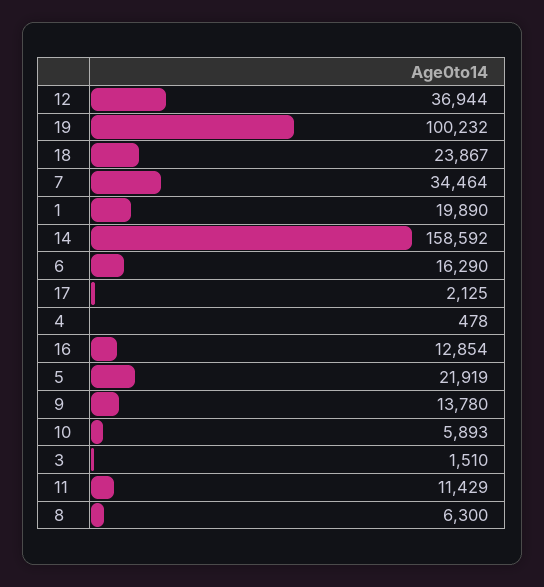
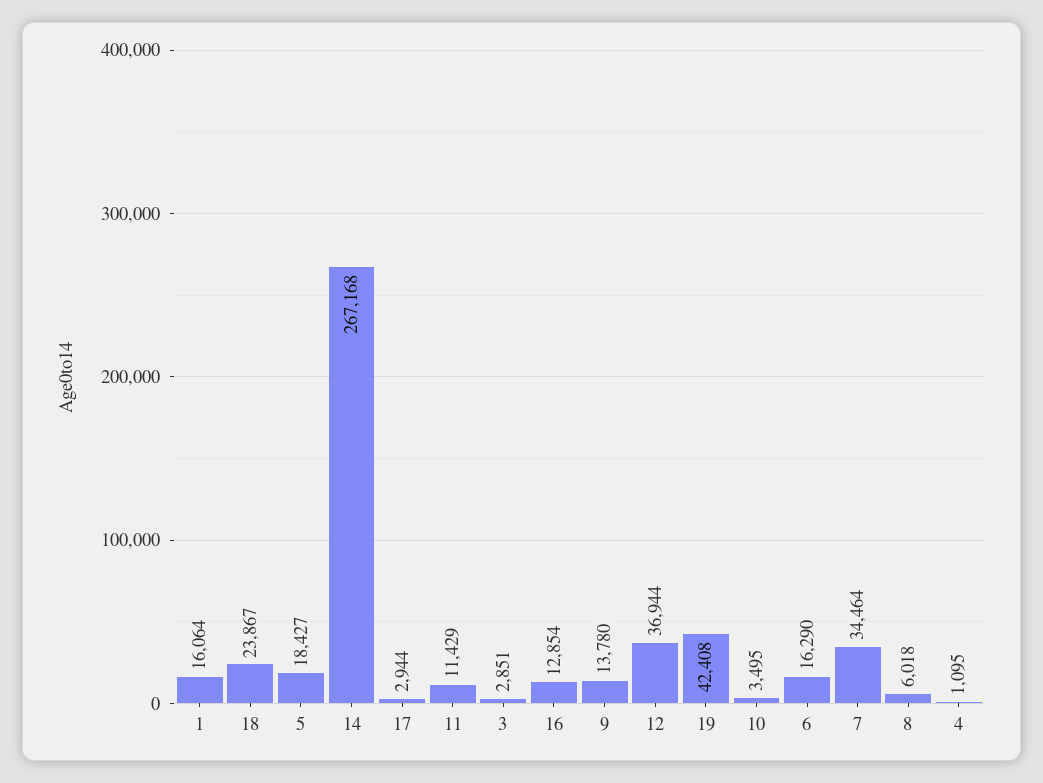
  {
    "12": 36944,
-   "19": 100232,
+   "19": 42408,
    "18": 23867,
    "7": 34464,
-   "1": 19890,
+   "1": 16064,
-   "14": 158592,
+   "14": 267168,
    "6": 16290,
-   "17": 2125,
+   "17": 2944,
-   "4": 478,
+   "4": 1095,
    "16": 12854,
-   "5": 21919,
+   "5": 18427,
    "9": 13780,
-   "10": 5893,
+   "10": 3495,
-   "3": 1510,
+   "3": 2851,
    "11": 11429,
-   "8": 6300
+   "8": 6018
  }

